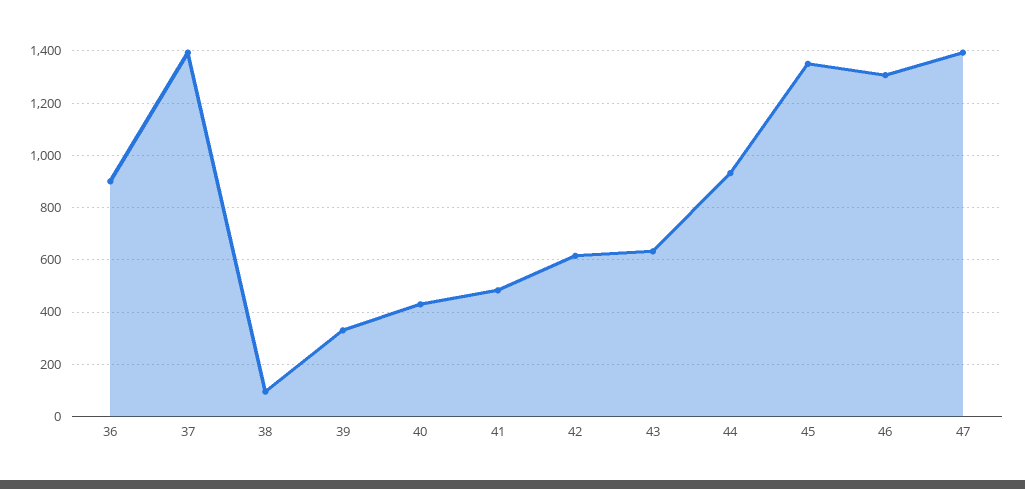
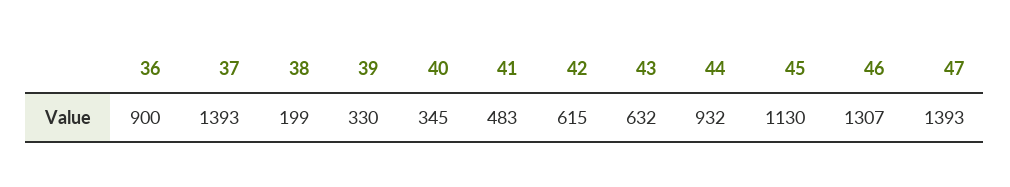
  {
    "36": 900,
    "37": 1393,
-   "38": 100,
+   "38": 199,
    "39": 330,
-   "40": 425,
+   "40": 345,
    "41": 483,
    "42": 615,
    "43": 632,
    "44": 932,
-   "45": 1350,
+   "45": 1130,
    "46": 1307,
    "47": 1393
  }

